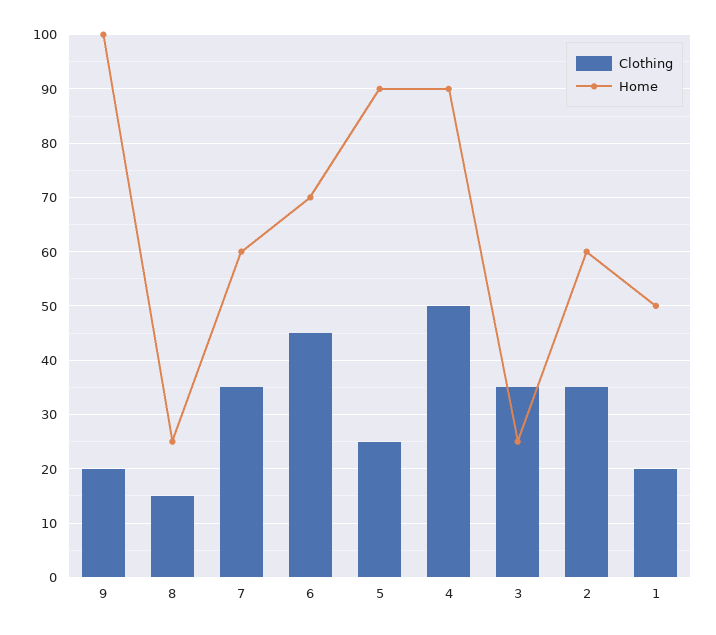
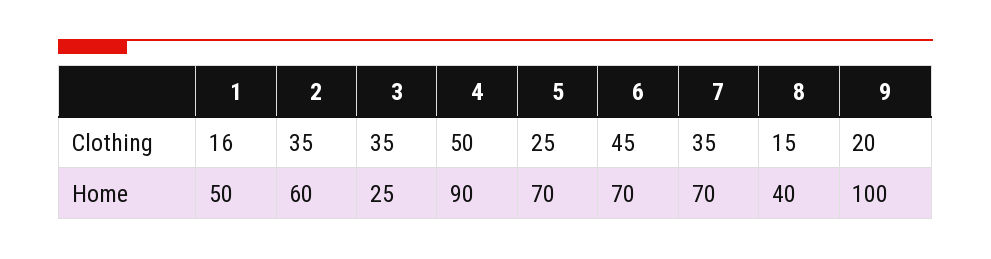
  {
    "Clothing": {
      "9": 20,
      "8": 15,
      "7": 35,
      "6": 45,
      "5": 25,
      "4": 50,
      "3": 35,
      "2": 35,
-     "1": 20
+     "1": 16
    },
    "Home": {
      "9": 100,
-     "8": 25,
+     "8": 40,
-     "7": 60,
+     "7": 70,
      "6": 70,
-     "5": 90,
+     "5": 70,
      "4": 90,
      "3": 25,
      "2": 60,
      "1": 50
    }
  }

